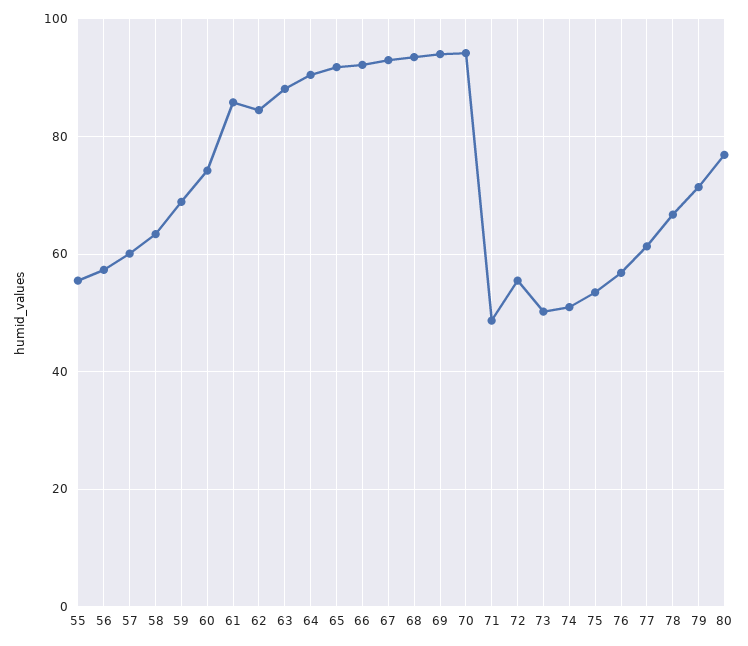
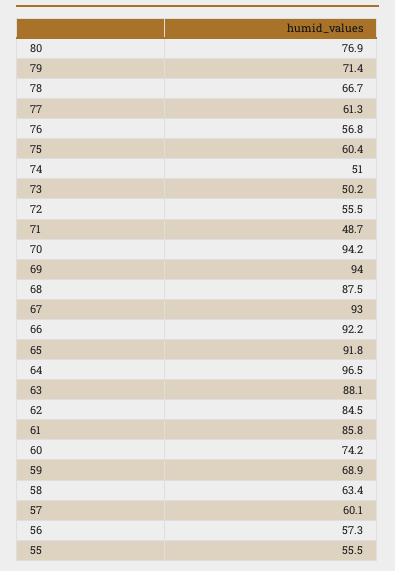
  {
    "55": 55.5,
    "56": 57.3,
    "57": 60.1,
    "58": 63.4,
    "59": 68.9,
    "60": 74.2,
    "61": 85.8,
    "62": 84.5,
    "63": 88.1,
-   "64": 90,
+   "64": 96.5,
    "65": 91.8,
    "66": 92.2,
    "67": 93,
-   "68": 94,
+   "68": 87.5,
    "69": 94,
    "70": 94.2,
    "71": 48.7,
    "72": 55.5,
    "73": 50.2,
    "74": 51,
-   "75": 54,
+   "75": 60.4,
    "76": 56.8,
    "77": 61.3,
    "78": 66.7,
    "79": 71.4,
    "80": 76.9
  }

